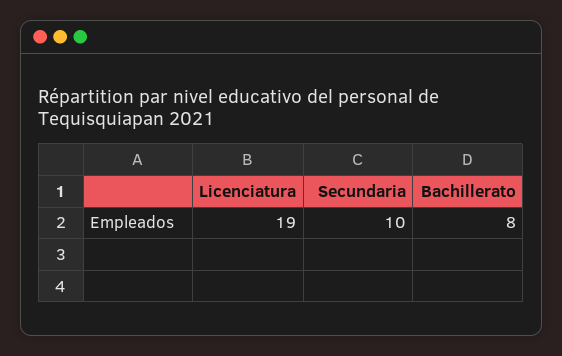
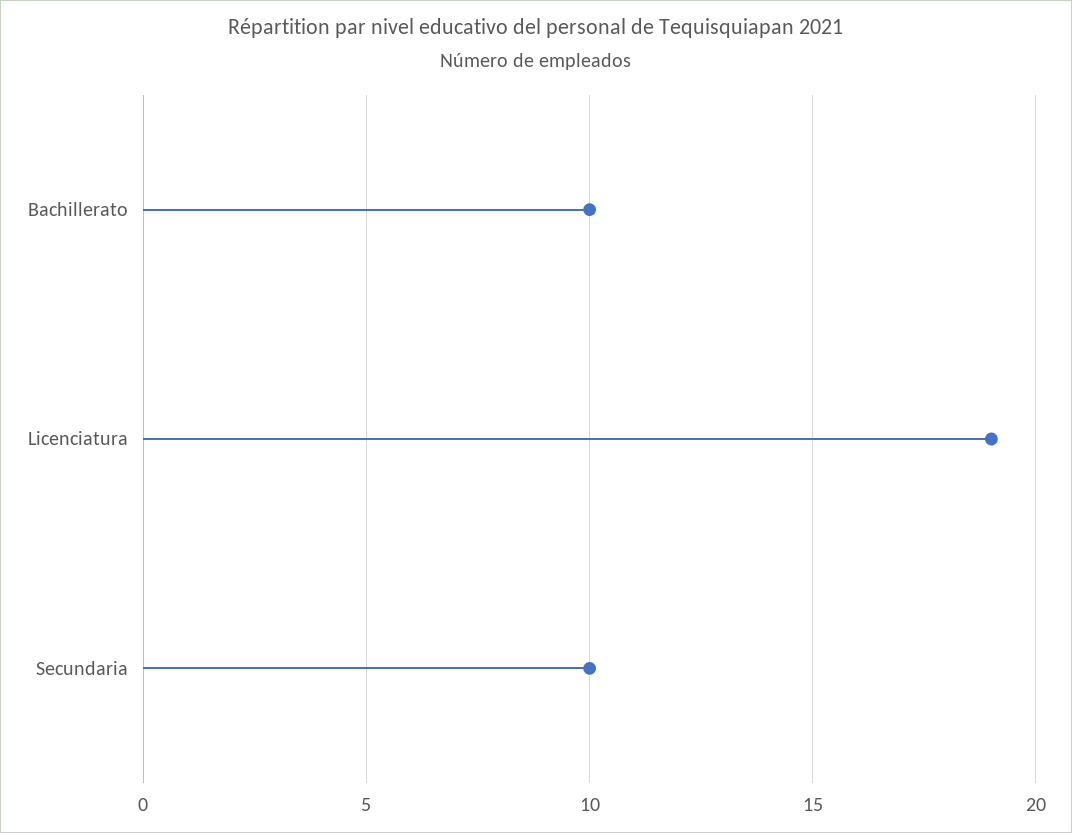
  {
    "Licenciatura": 19,
    "Secundaria": 10,
-   "Bachillerato": 8
+   "Bachillerato": 10
  }

